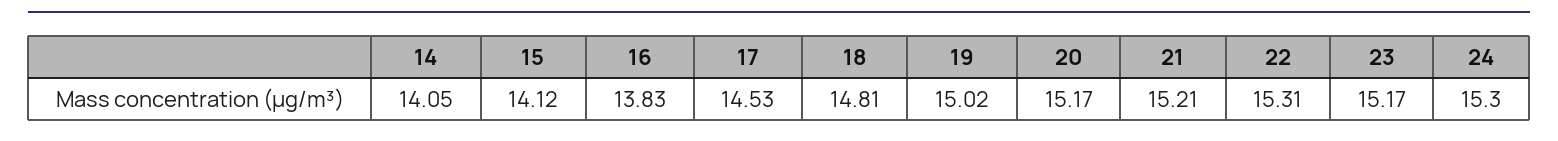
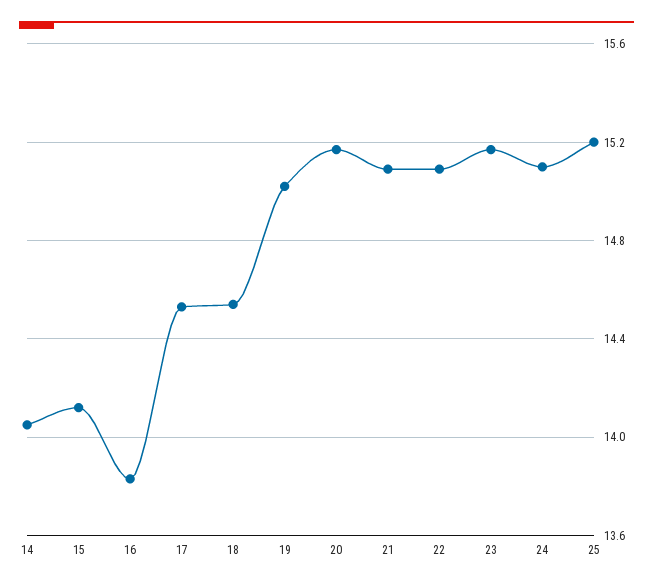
  {
    "14": 14.05,
    "15": 14.12,
    "16": 13.83,
    "17": 14.53,
-   "18": 14.81,
+   "18": 14.55,
    "19": 15.02,
    "20": 15.17,
-   "21": 15.21,
+   "21": 15.1,
-   "22": 15.31,
+   "22": 15.1,
    "23": 15.17,
-   "24": 15.3
+   "24": 15.1,
+   "25": 15.2
  }

